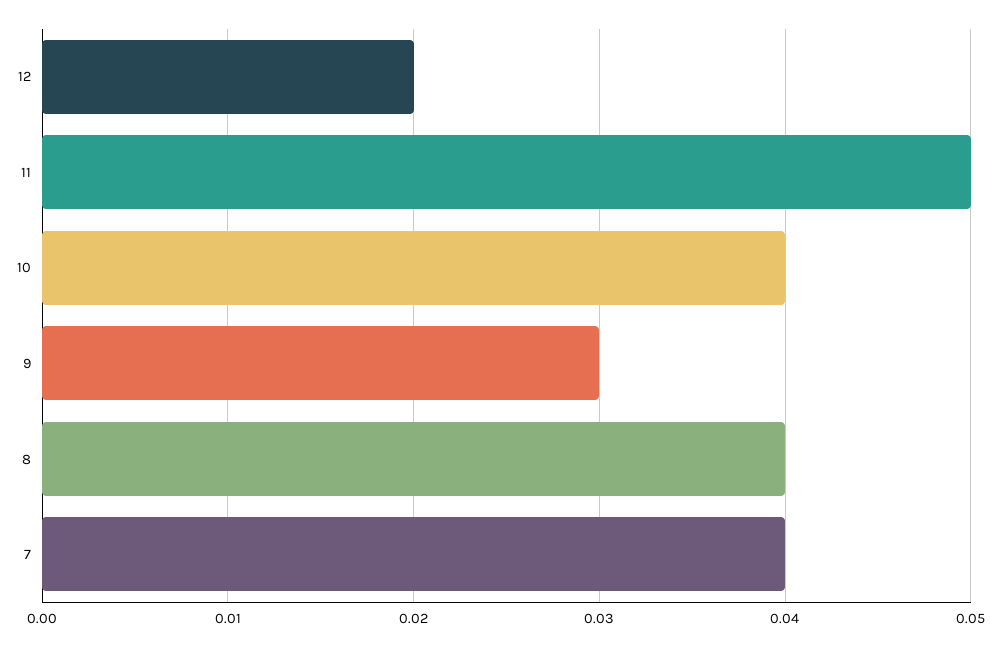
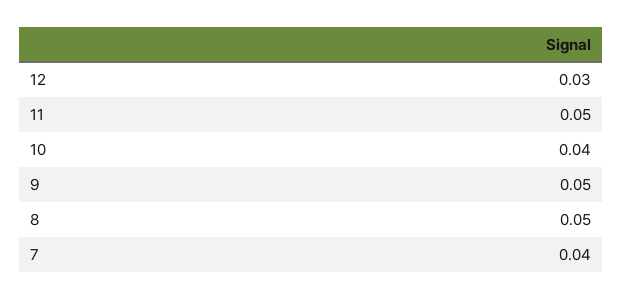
  {
-   "12": 0.02,
+   "12": 0.03,
    "11": 0.05,
    "10": 0.04,
-   "9": 0.03,
+   "9": 0.05,
-   "8": 0.04,
+   "8": 0.05,
    "7": 0.04
  }

